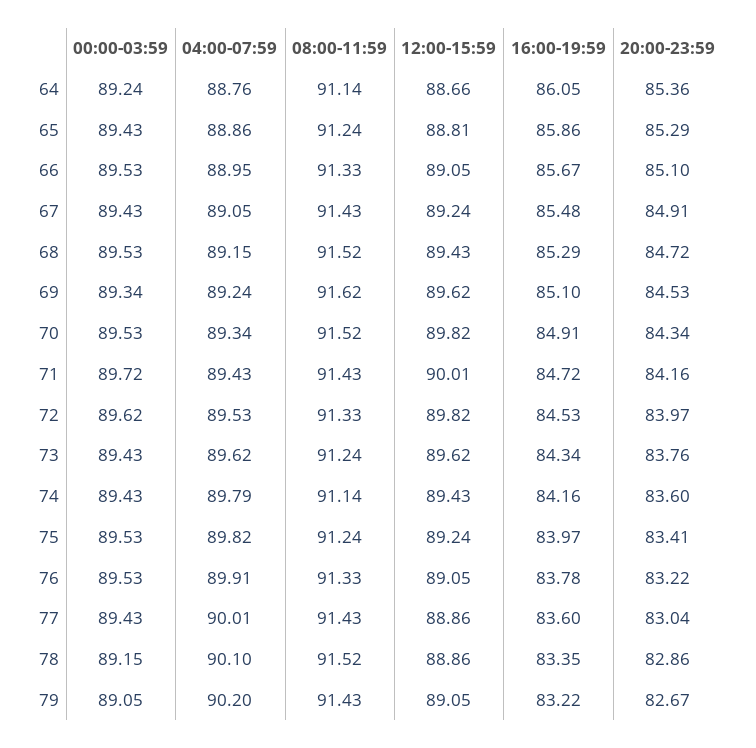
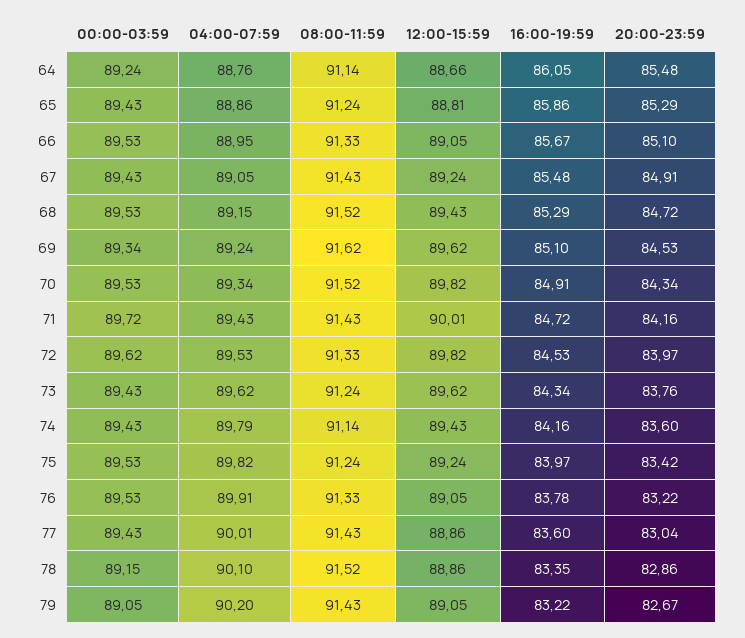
  {
    "00:00-03:59": {
      "64": 89.24,
      "65": 89.43,
      "66": 89.53,
      "67": 89.43,
      "68": 89.53,
      "69": 89.34,
      "70": 89.53,
      "71": 89.72,
      "72": 89.62,
      "73": 89.43,
      "74": 89.43,
      "75": 89.53,
      "76": 89.53,
      "77": 89.43,
      "78": 89.15,
      "79": 89.05
    },
    "04:00-07:59": {
      "64": 88.76,
      "65": 88.86,
      "66": 88.95,
      "67": 89.05,
      "68": 89.15,
      "69": 89.24,
      "70": 89.34,
      "71": 89.43,
      "72": 89.53,
      "73": 89.62,
      "74": 89.79,
      "75": 89.82,
      "76": 89.91,
      "77": 90.01,
      "78": 90.1,
      "79": 90.2
    },
    "08:00-11:59": {
      "64": 91.14,
      "65": 91.24,
      "66": 91.33,
      "67": 91.43,
      "68": 91.52,
      "69": 91.62,
      "70": 91.52,
      "71": 91.43,
      "72": 91.33,
      "73": 91.24,
      "74": 91.14,
      "75": 91.24,
      "76": 91.33,
      "77": 91.43,
      "78": 91.52,
      "79": 91.43
    },
    "12:00-15:59": {
      "64": 88.66,
      "65": 88.81,
      "66": 89.05,
      "67": 89.24,
      "68": 89.43,
      "69": 89.62,
      "70": 89.82,
      "71": 90.01,
      "72": 89.82,
      "73": 89.62,
      "74": 89.43,
      "75": 89.24,
      "76": 89.05,
      "77": 88.86,
      "78": 88.86,
      "79": 89.05
    },
    "16:00-19:59": {
      "64": 86.05,
      "65": 85.86,
      "66": 85.67,
      "67": 85.48,
      "68": 85.29,
      "69": 85.1,
      "70": 84.91,
      "71": 84.72,
      "72": 84.53,
      "73": 84.34,
      "74": 84.16,
      "75": 83.97,
      "76": 83.78,
      "77": 83.6,
      "78": 83.35,
      "79": 83.22
    },
    "20:00-23:59": {
-     "64": 85.36,
+     "64": 85.48,
      "65": 85.29,
      "66": 85.1,
      "67": 84.91,
      "68": 84.72,
      "69": 84.53,
      "70": 84.34,
      "71": 84.16,
      "72": 83.97,
      "73": 83.76,
      "74": 83.6,
-     "75": 83.41,
+     "75": 83.42,
      "76": 83.22,
      "77": 83.04,
      "78": 82.86,
      "79": 82.67
    }
  }

